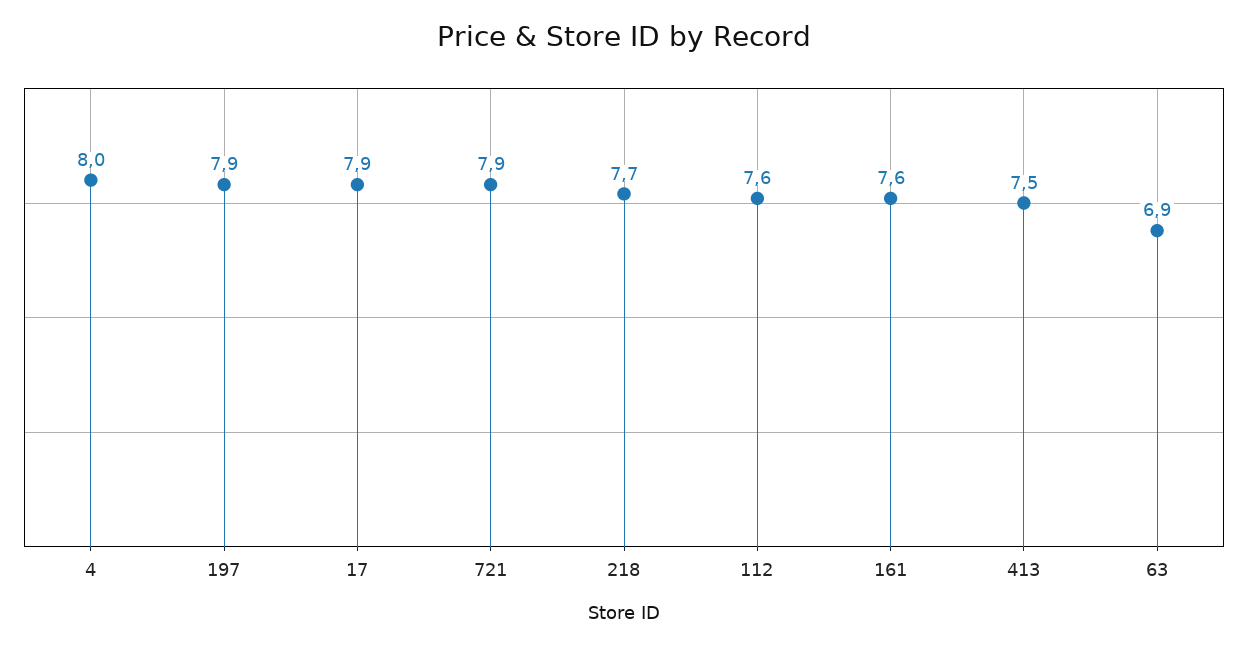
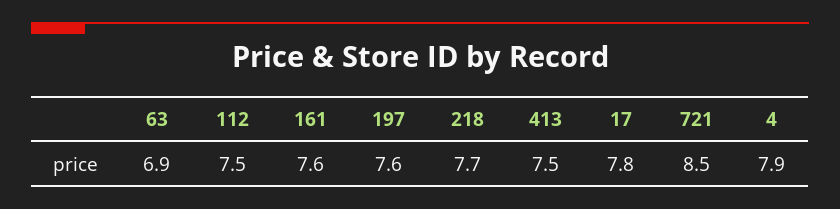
  {
-   "4": 8,
+   "4": 7.9,
-   "197": 7.9,
+   "197": 7.6,
-   "17": 7.9,
+   "17": 7.8,
-   "721": 7.9,
+   "721": 8.5,
    "218": 7.7,
-   "112": 7.6,
+   "112": 7.5,
    "161": 7.6,
    "413": 7.5,
    "63": 6.9
  }

